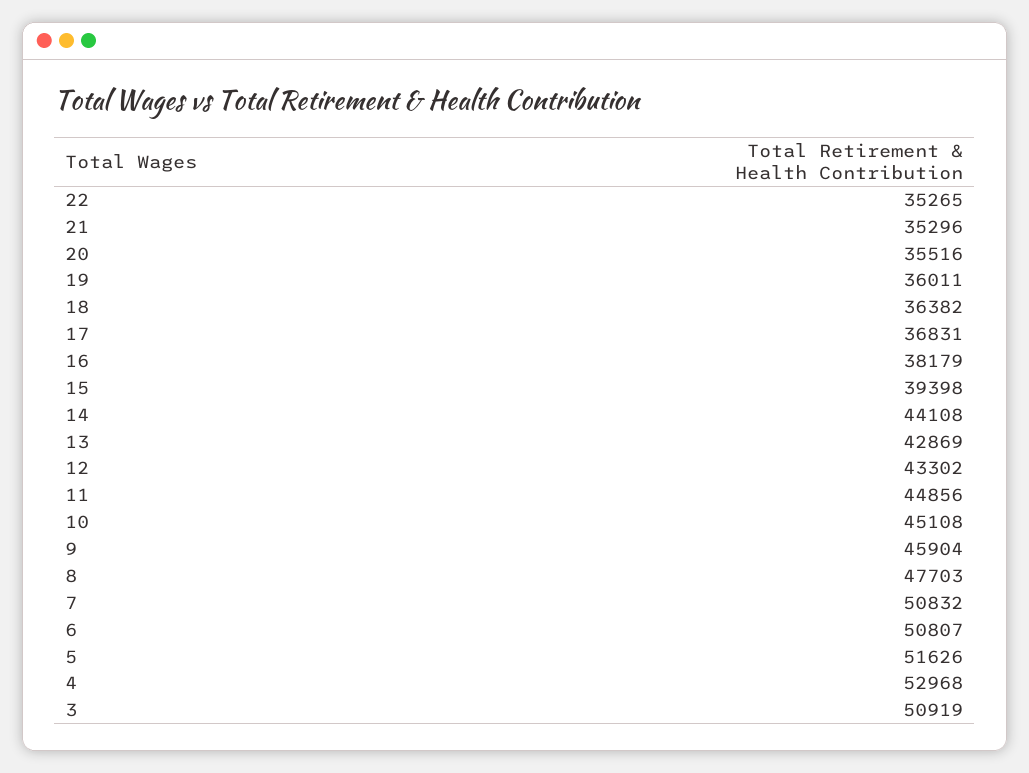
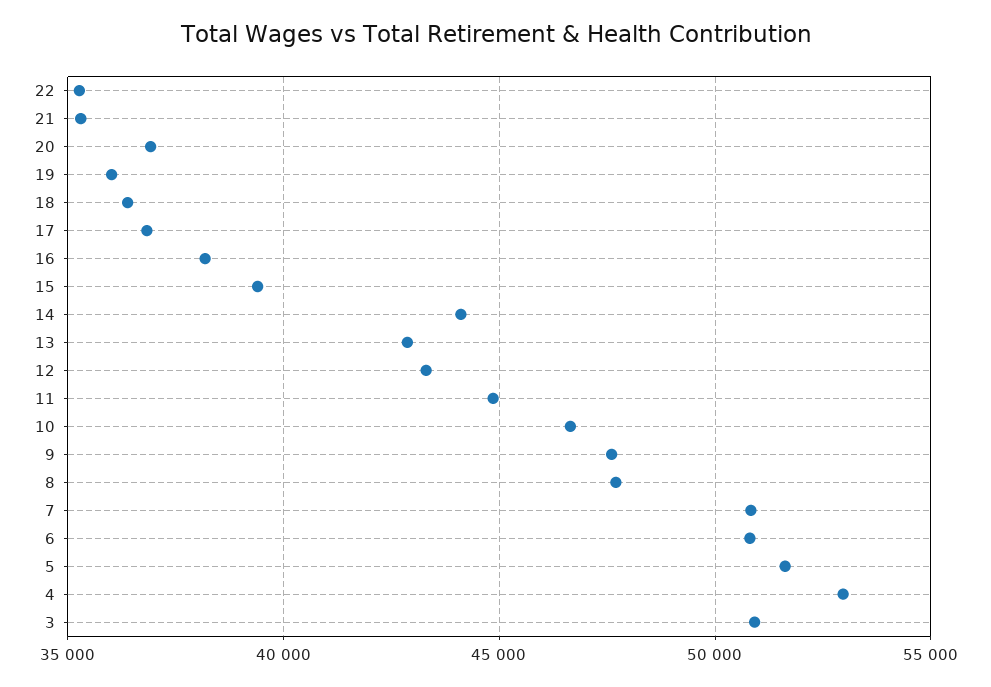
  {
    "22": 35265,
    "21": 35296,
-   "20": 35516,
+   "20": 37000,
    "19": 36011,
    "18": 36382,
    "17": 36831,
    "16": 38179,
    "15": 39398,
    "14": 44108,
    "13": 42869,
    "12": 43302,
    "11": 44856,
-   "10": 45108,
+   "10": 46500,
-   "9": 45904,
+   "9": 47500,
    "8": 47703,
    "7": 50832,
    "6": 50807,
    "5": 51626,
    "4": 52968,
    "3": 50919
  }

